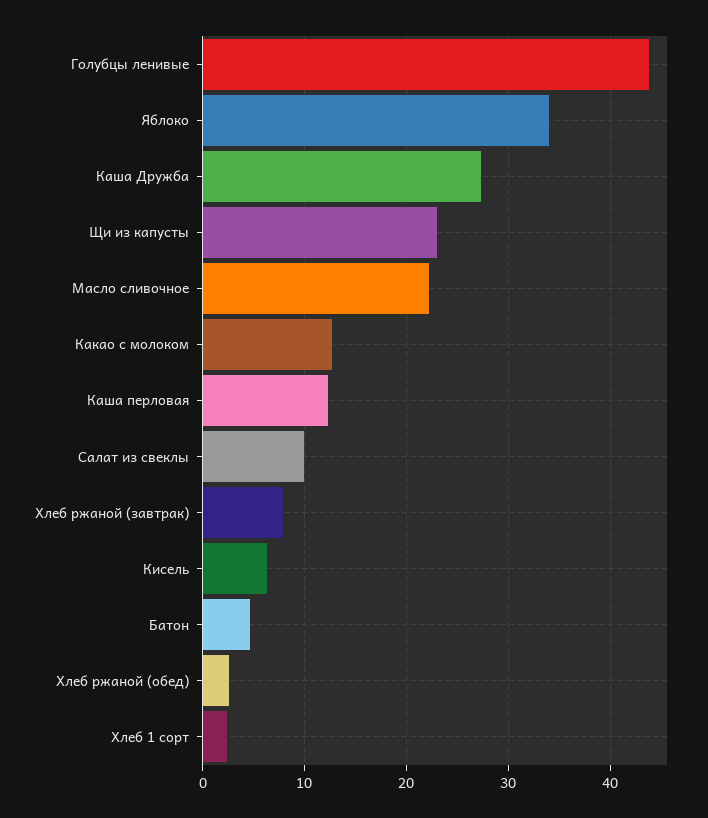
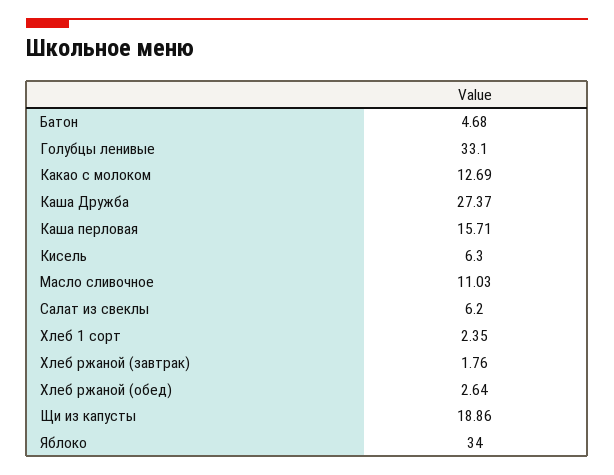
  {
-   "Голубцы ленивые": 44,
+   "Голубцы ленивые": 33.1,
    "Яблоко": 34,
    "Каша Дружба": 27.37,
-   "Щи из капусты": 23,
+   "Щи из капусты": 18.86,
-   "Масло сливочное": 22,
+   "Масло сливочное": 11.03,
    "Какао с молоком": 12.69,
-   "Каша перловая": 12,
+   "Каша перловая": 15.71,
-   "Салат из свеклы": 10,
+   "Салат из свеклы": 6.2,
-   "Хлеб ржаной (завтрак)": 8,
+   "Хлеб ржаной (завтрак)": 1.76,
    "Кисель": 6.3,
    "Батон": 4.68,
    "Хлеб ржаной (обед)": 2.64,
    "Хлеб 1 сорт": 2.35
  }

